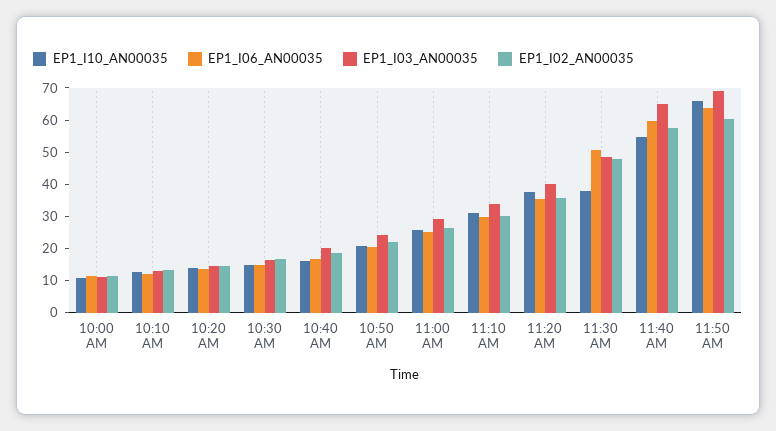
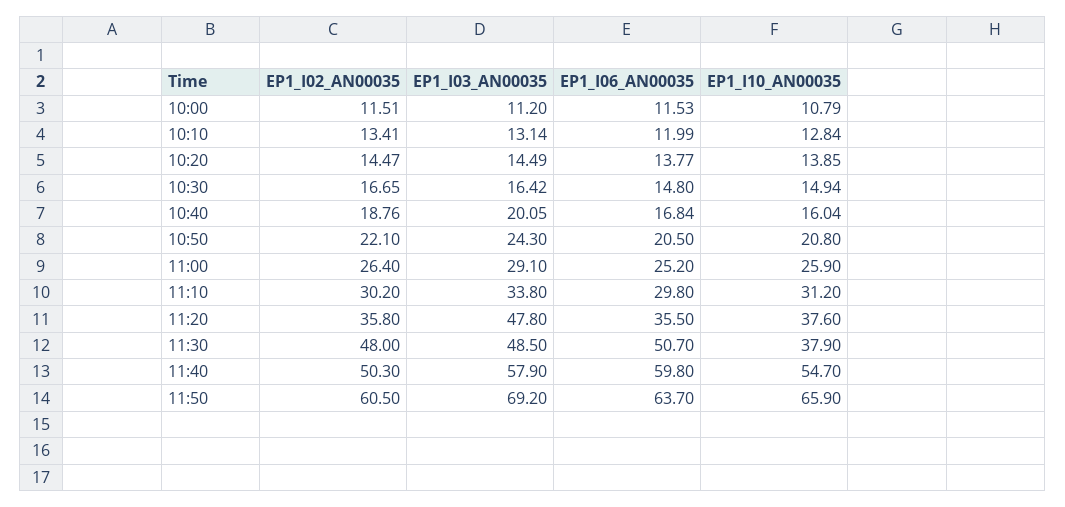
  {
    "EP1_I10_AN00035": {
      "10:00 AM": 10.79,
      "10:10 AM": 12.84,
      "10:20 AM": 13.85,
      "10:30 AM": 14.94,
      "10:40 AM": 16.04,
      "10:50 AM": 20.8,
      "11:00 AM": 25.9,
      "11:10 AM": 31.2,
      "11:20 AM": 37.6,
      "11:30 AM": 37.9,
      "11:40 AM": 54.7,
      "11:50 AM": 65.9
    },
    "EP1_I06_AN00035": {
      "10:00 AM": 11.53,
      "10:10 AM": 11.99,
      "10:20 AM": 13.77,
      "10:30 AM": 14.8,
      "10:40 AM": 16.84,
      "10:50 AM": 20.5,
      "11:00 AM": 25.2,
      "11:10 AM": 29.8,
      "11:20 AM": 35.5,
      "11:30 AM": 50.7,
      "11:40 AM": 59.8,
      "11:50 AM": 63.7
    },
    "EP1_I03_AN00035": {
      "10:00 AM": 11.2,
      "10:10 AM": 13.14,
      "10:20 AM": 14.49,
      "10:30 AM": 16.42,
      "10:40 AM": 20.05,
      "10:50 AM": 24.3,
      "11:00 AM": 29.1,
      "11:10 AM": 33.8,
-     "11:20 AM": 40,
+     "11:20 AM": 47.8,
      "11:30 AM": 48.5,
-     "11:40 AM": 65,
+     "11:40 AM": 57.9,
      "11:50 AM": 69.2
    },
    "EP1_I02_AN00035": {
      "10:00 AM": 11.51,
      "10:10 AM": 13.41,
      "10:20 AM": 14.47,
      "10:30 AM": 16.65,
      "10:40 AM": 18.76,
      "10:50 AM": 22.1,
      "11:00 AM": 26.4,
      "11:10 AM": 30.2,
      "11:20 AM": 35.8,
      "11:30 AM": 48,
-     "11:40 AM": 57.5,
+     "11:40 AM": 50.3,
      "11:50 AM": 60.5
    }
  }

